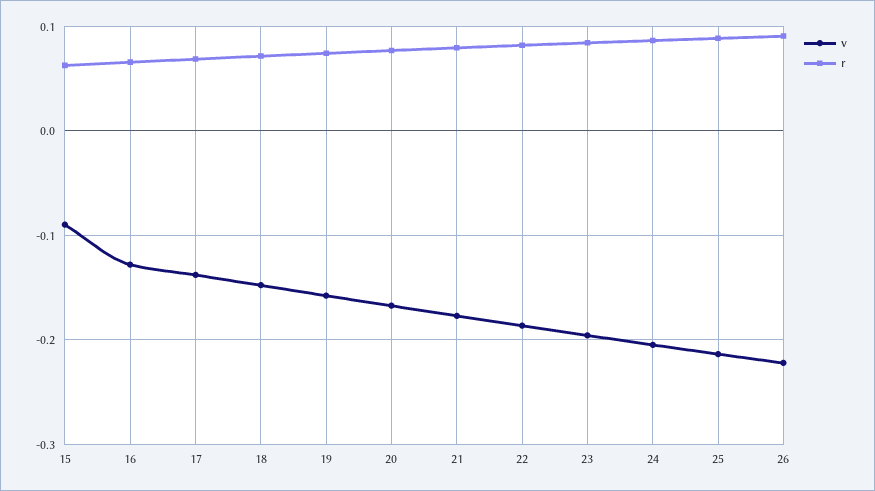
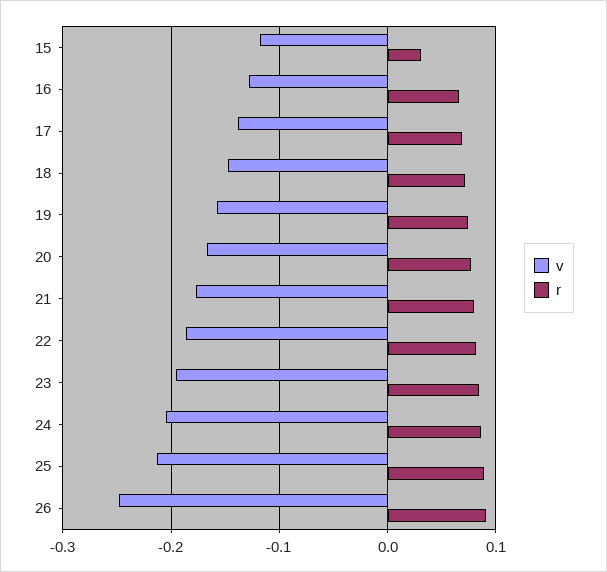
  {
    "v": {
-     "15": -0.09,
+     "15": -0.12,
      "16": -0.13,
      "17": -0.14,
      "18": -0.15,
      "19": -0.16,
      "20": -0.17,
      "21": -0.18,
      "22": -0.19,
      "23": -0.2,
      "24": -0.2,
      "25": -0.21,
-     "26": -0.22
+     "26": -0.25
    },
    "r": {
-     "15": 0.06,
+     "15": 0.03,
      "16": 0.07,
      "17": 0.07,
      "18": 0.07,
      "19": 0.07,
      "20": 0.08,
      "21": 0.08,
      "22": 0.08,
      "23": 0.08,
      "24": 0.09,
      "25": 0.09,
      "26": 0.09
    }
  }

